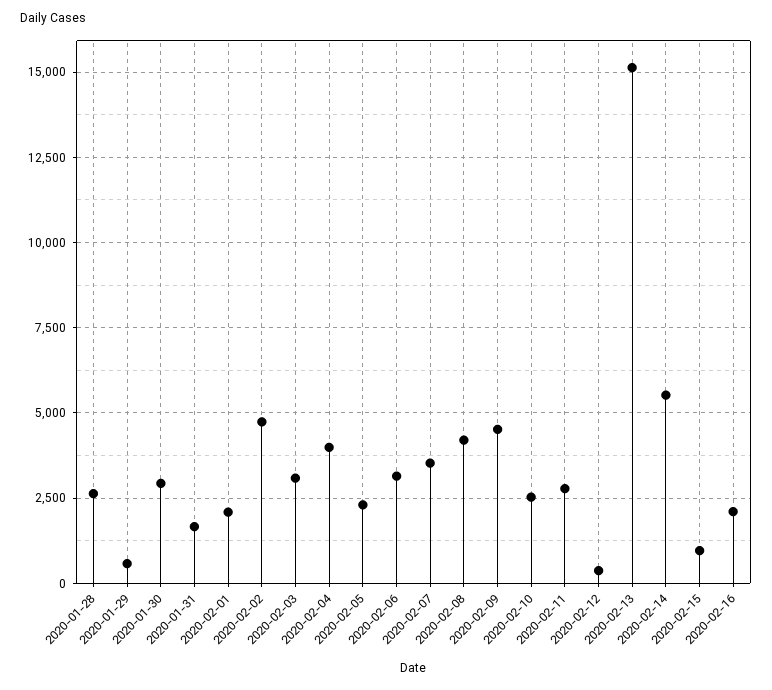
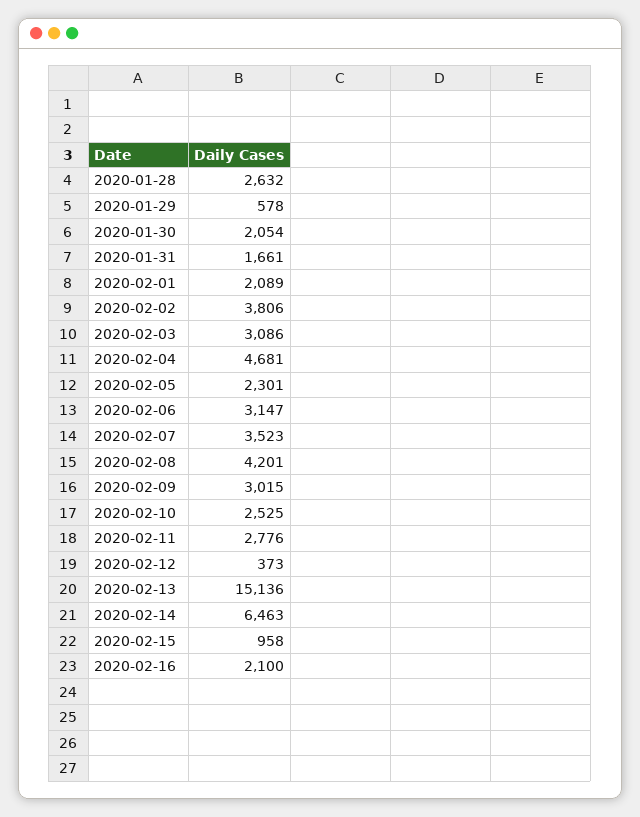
  {
    "2020-01-28": 2632,
    "2020-01-29": 578,
-   "2020-01-30": 3000,
+   "2020-01-30": 2054,
    "2020-01-31": 1661,
    "2020-02-01": 2089,
-   "2020-02-02": 4750,
+   "2020-02-02": 3806,
    "2020-02-03": 3086,
-   "2020-02-04": 4000,
+   "2020-02-04": 4681,
    "2020-02-05": 2301,
    "2020-02-06": 3147,
    "2020-02-07": 3523,
    "2020-02-08": 4201,
-   "2020-02-09": 4500,
+   "2020-02-09": 3015,
    "2020-02-10": 2525,
    "2020-02-11": 2776,
    "2020-02-12": 373,
    "2020-02-13": 15136,
-   "2020-02-14": 5500,
+   "2020-02-14": 6463,
    "2020-02-15": 958,
    "2020-02-16": 2100
  }

